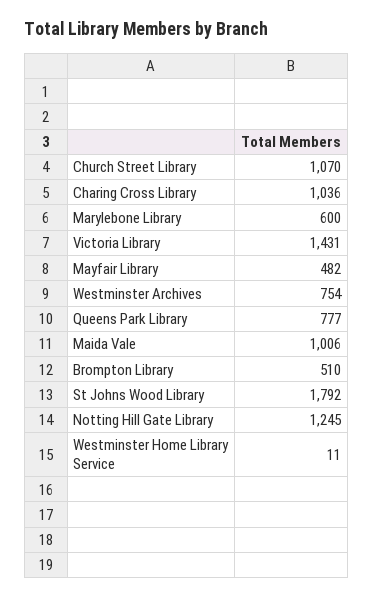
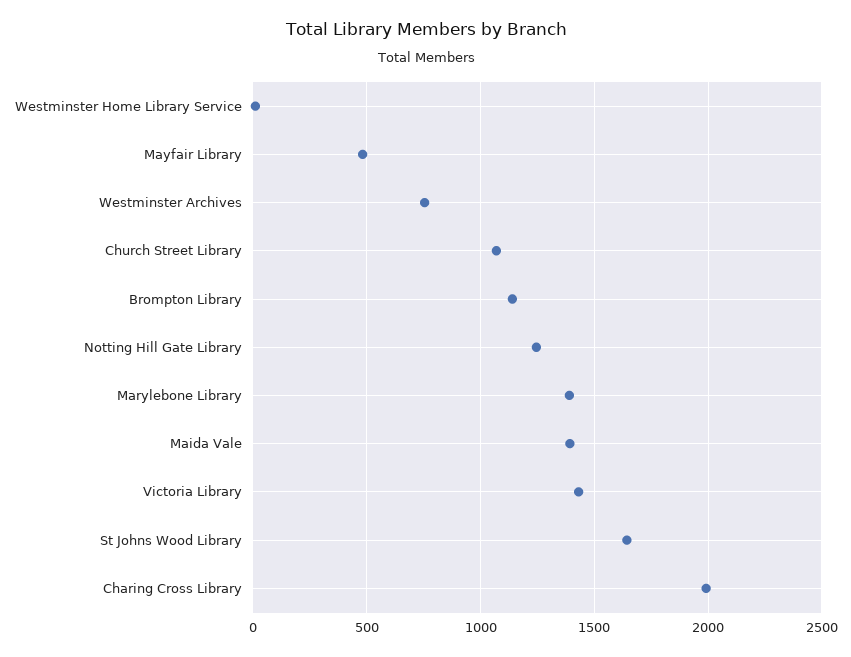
  {
    "Church Street Library": 1070,
-   "Charing Cross Library": 1036,
+   "Charing Cross Library": 2000,
-   "Marylebone Library": 600,
+   "Marylebone Library": 1400,
    "Victoria Library": 1431,
    "Mayfair Library": 482,
    "Westminster Archives": 754,
-   "Queens Park Library": 777,
-   "Maida Vale": 1006,
+   "Maida Vale": 1400,
-   "Brompton Library": 510,
+   "Brompton Library": 1150,
-   "St Johns Wood Library": 1792,
+   "St Johns Wood Library": 1650,
    "Notting Hill Gate Library": 1245,
    "Westminster Home Library Service": 11
  }

